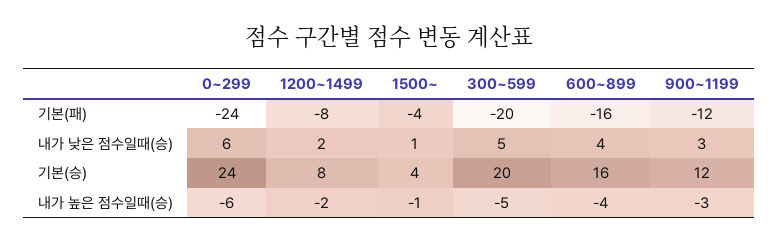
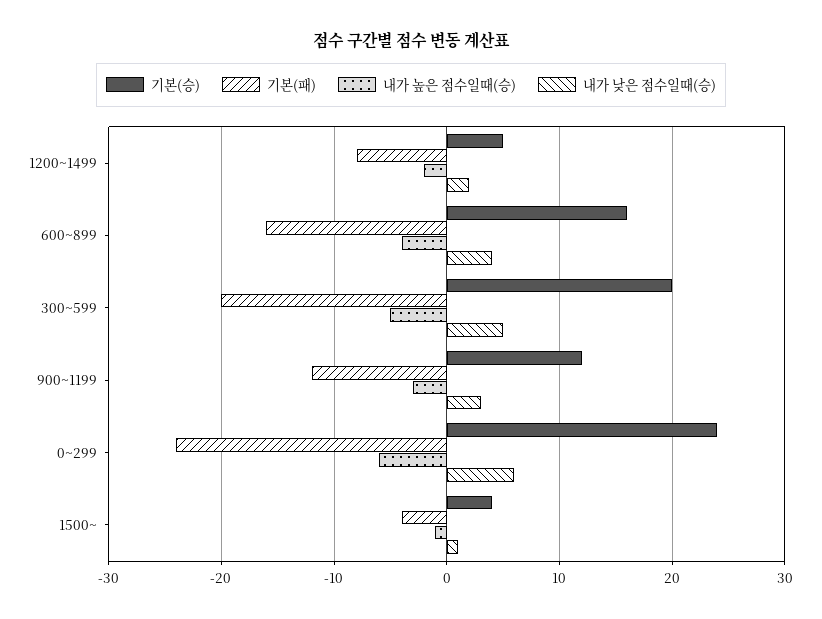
  {
    "기본(패)": {
      "0~299": -24,
      "1200~1499": -8,
      "1500~": -4,
      "300~599": -20,
      "600~899": -16,
      "900~1199": -12
    },
    "내가 낮은 점수일때(승)": {
      "0~299": 6,
      "1200~1499": 2,
      "1500~": 1,
      "300~599": 5,
      "600~899": 4,
      "900~1199": 3
    },
    "기본(승)": {
      "0~299": 24,
-     "1200~1499": 8,
+     "1200~1499": 5,
      "1500~": 4,
      "300~599": 20,
      "600~899": 16,
      "900~1199": 12
    },
    "내가 높은 점수일때(승)": {
      "0~299": -6,
      "1200~1499": -2,
      "1500~": -1,
      "300~599": -5,
      "600~899": -4,
      "900~1199": -3
    }
  }

